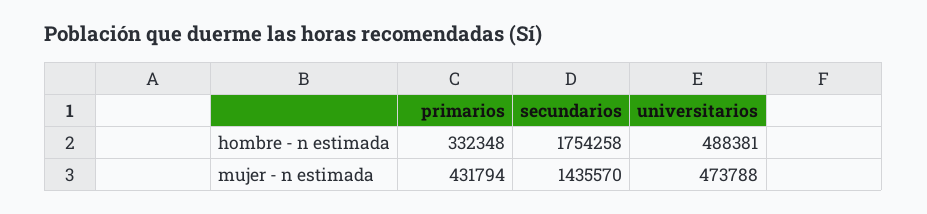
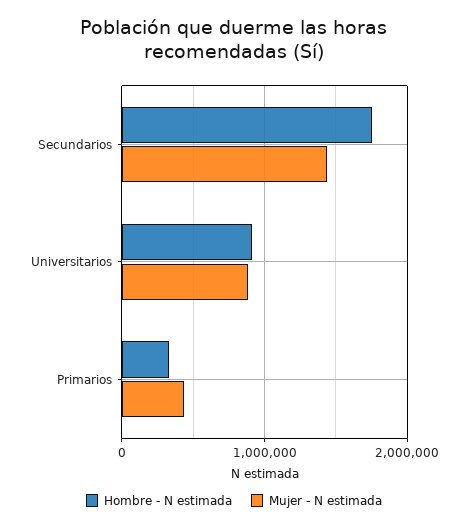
  {
    "hombre - n estimada": {
      "primarios": 332348,
      "secundarios": 1754258,
-     "universitarios": 488381
+     "universitarios": 900000
    },
    "mujer - n estimada": {
      "primarios": 431794,
      "secundarios": 1435570,
-     "universitarios": 473788
+     "universitarios": 900000
    }
  }

